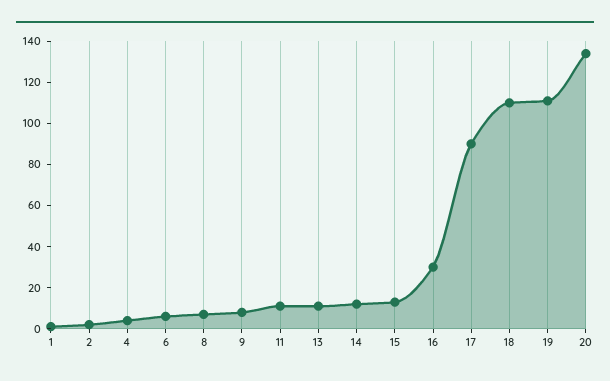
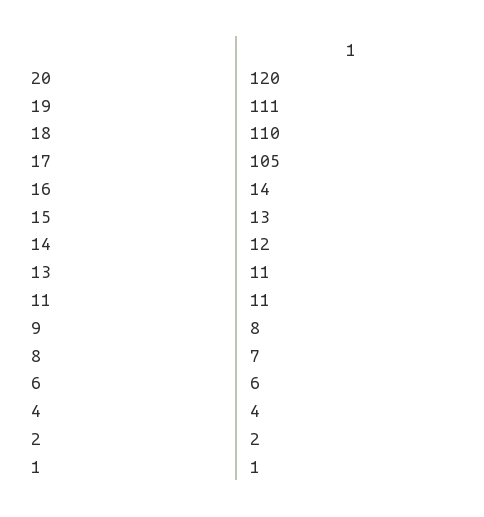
  {
    "1": 1,
    "2": 2,
    "4": 4,
    "6": 6,
    "8": 7,
    "9": 8,
    "11": 11,
    "13": 11,
    "14": 12,
    "15": 13,
-   "16": 30,
+   "16": 14,
-   "17": 90,
+   "17": 105,
    "18": 110,
    "19": 111,
-   "20": 135
+   "20": 120
  }

